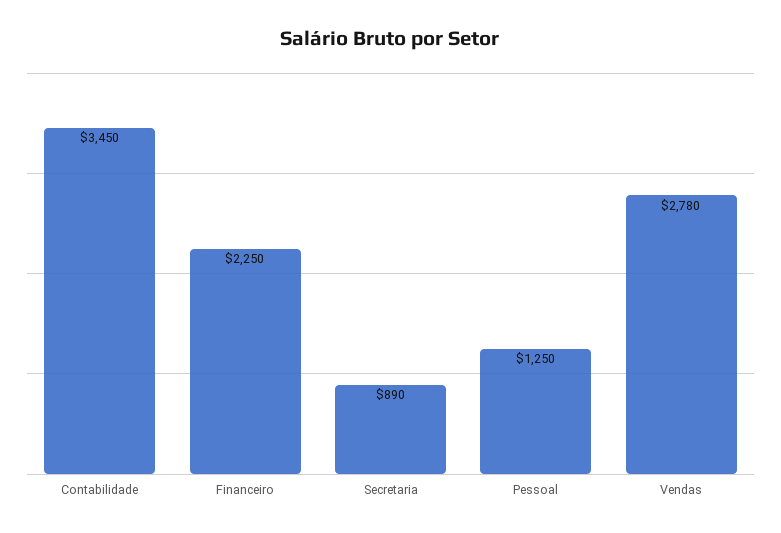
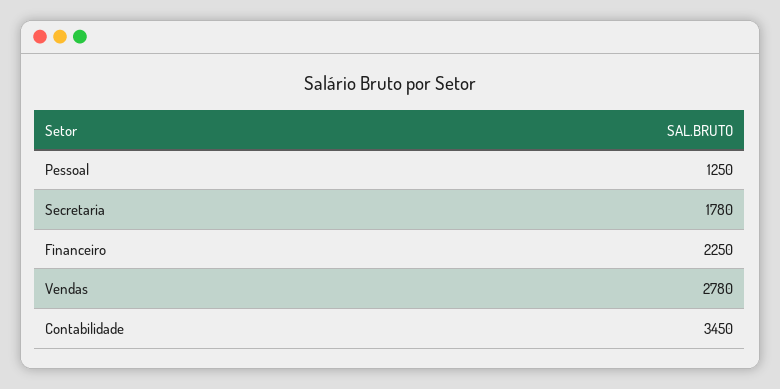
  {
    "Contabilidade": 3450,
    "Financeiro": 2250,
-   "Secretaria": 890,
+   "Secretaria": 1780,
    "Pessoal": 1250,
    "Vendas": 2780
  }

